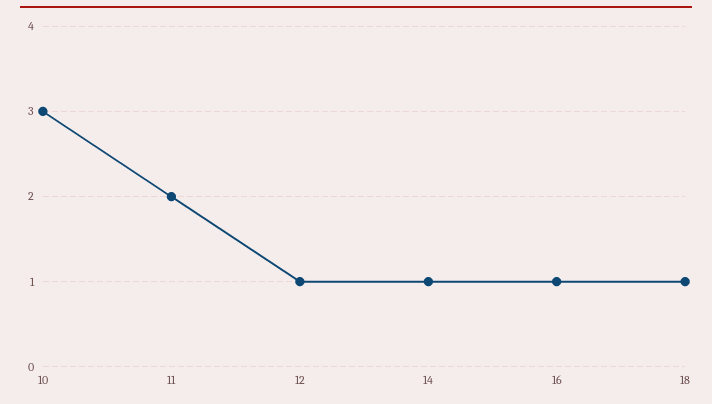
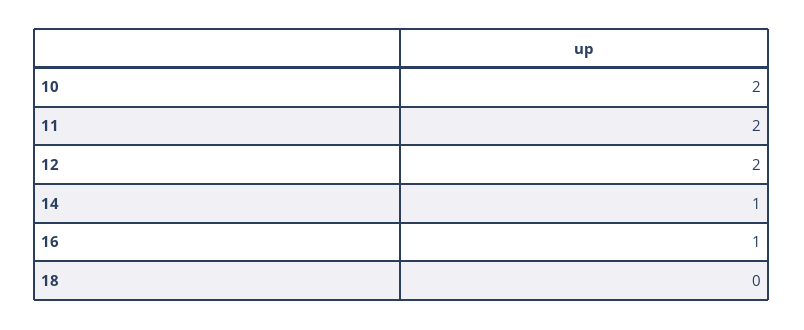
  {
-   "10": 3,
+   "10": 2,
    "11": 2,
-   "12": 1,
+   "12": 2,
    "14": 1,
    "16": 1,
-   "18": 1
+   "18": 0
  }

